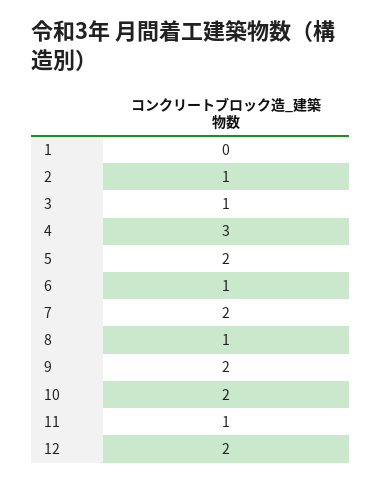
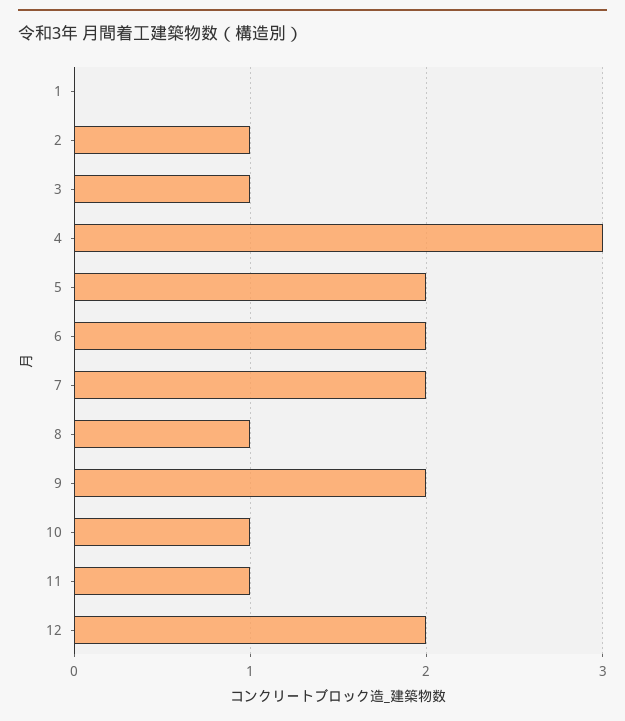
  {
    "1": 0,
    "2": 1,
    "3": 1,
    "4": 3,
    "5": 2,
-   "6": 1,
+   "6": 2,
    "7": 2,
    "8": 1,
    "9": 2,
-   "10": 2,
+   "10": 1,
    "11": 1,
    "12": 2
  }

